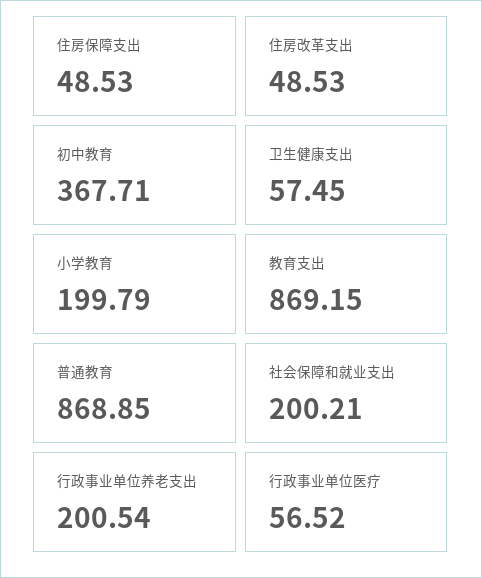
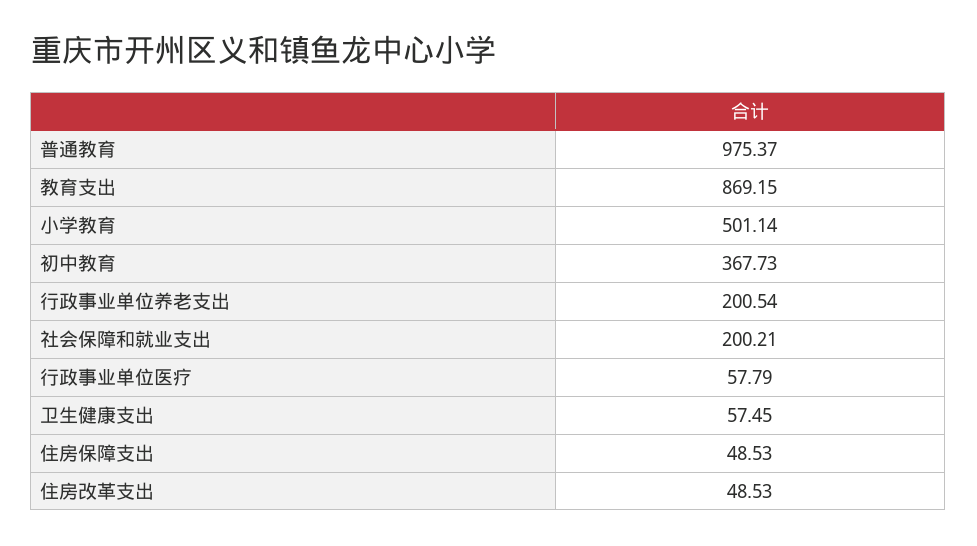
  {
    "住房保障支出": 48.53,
    "住房改革支出": 48.53,
-   "初中教育": 367.71,
+   "初中教育": 367.73,
    "卫生健康支出": 57.45,
-   "小学教育": 199.79,
+   "小学教育": 501.14,
    "教育支出": 869.15,
-   "普通教育": 868.85,
+   "普通教育": 975.37,
    "社会保障和就业支出": 200.21,
    "行政事业单位养老支出": 200.54,
-   "行政事业单位医疗": 56.52
+   "行政事业单位医疗": 57.79
  }

